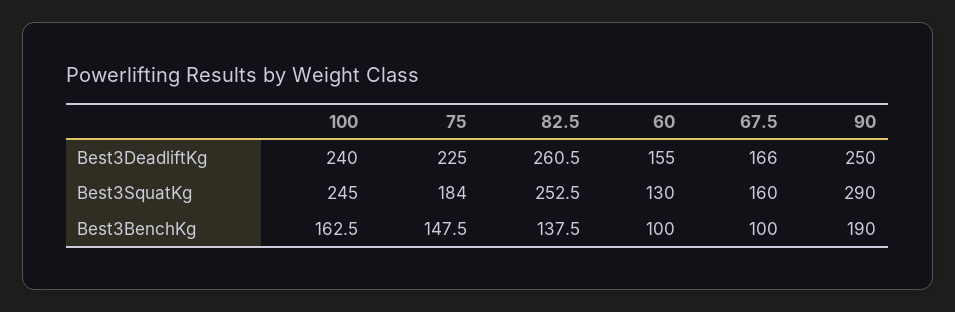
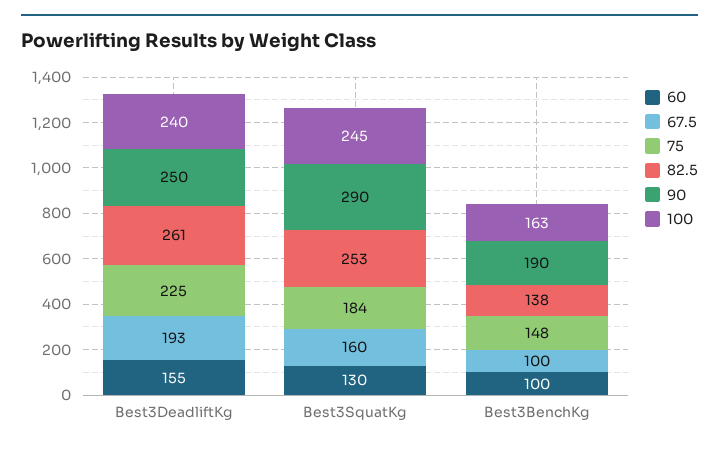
  {
    "100": {
      "Best3DeadliftKg": 240,
      "Best3SquatKg": 245,
      "Best3BenchKg": 162.5
    },
    "75": {
      "Best3DeadliftKg": 225,
      "Best3SquatKg": 184,
      "Best3BenchKg": 147.5
    },
    "82.5": {
      "Best3DeadliftKg": 260.5,
      "Best3SquatKg": 252.5,
      "Best3BenchKg": 137.5
    },
    "60": {
      "Best3DeadliftKg": 155,
      "Best3SquatKg": 130,
      "Best3BenchKg": 100
    },
    "67.5": {
-     "Best3DeadliftKg": 166,
+     "Best3DeadliftKg": 193,
      "Best3SquatKg": 160,
      "Best3BenchKg": 100
    },
    "90": {
      "Best3DeadliftKg": 250,
      "Best3SquatKg": 290,
      "Best3BenchKg": 190
    }
  }

